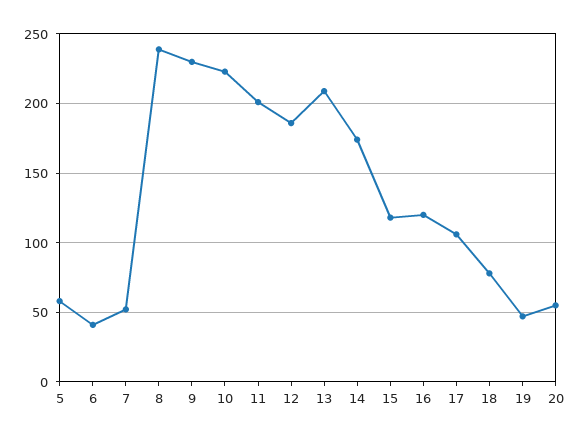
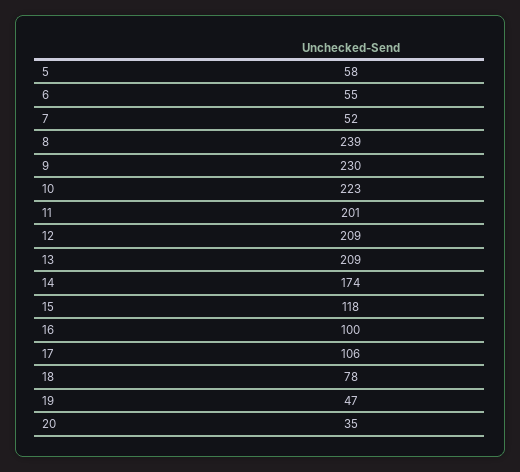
  {
    "5": 58,
-   "6": 40,
+   "6": 55,
    "7": 52,
    "8": 239,
    "9": 230,
    "10": 223,
    "11": 201,
-   "12": 185,
+   "12": 209,
    "13": 209,
    "14": 174,
    "15": 118,
-   "16": 120,
+   "16": 100,
    "17": 106,
    "18": 78,
    "19": 47,
-   "20": 55
+   "20": 35
  }

